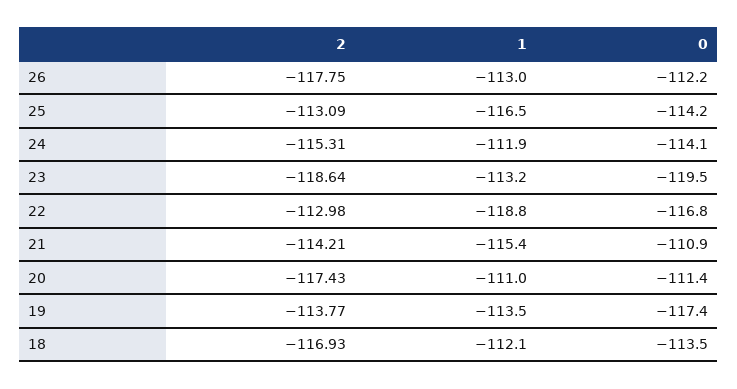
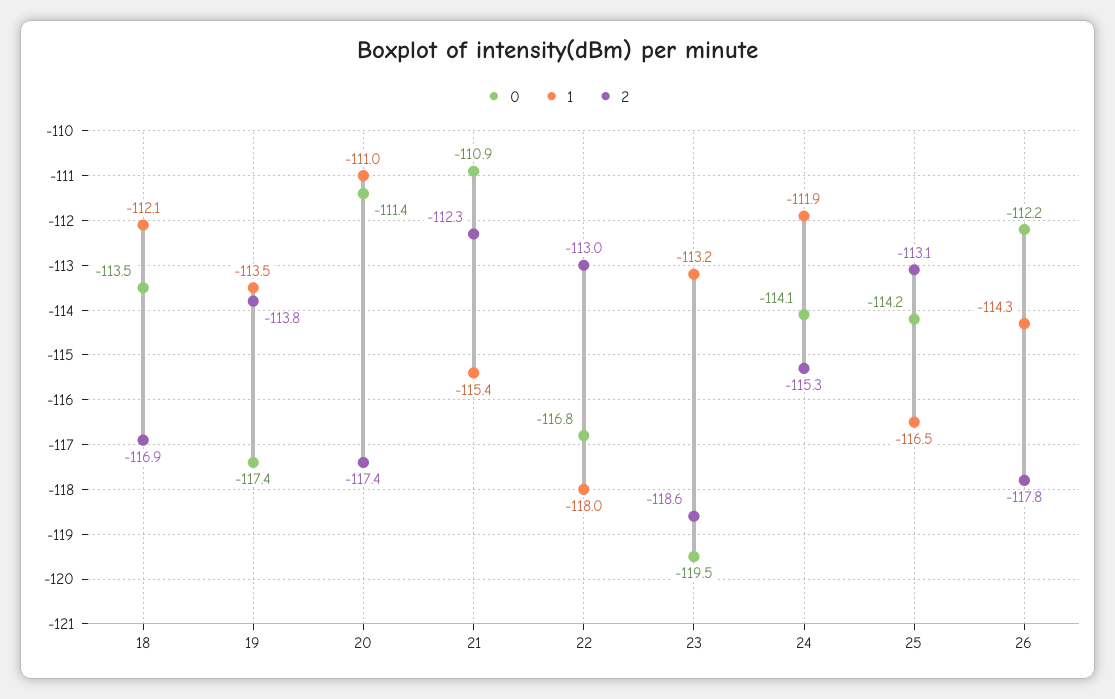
  {
    "2": {
      "26": -117.75,
      "25": -113.09,
      "24": -115.31,
      "23": -118.64,
      "22": -112.98,
-     "21": -114.21,
+     "21": -112.3,
      "20": -117.43,
      "19": -113.77,
      "18": -116.93
    },
    "1": {
-     "26": -113,
+     "26": -114.3,
      "25": -116.5,
      "24": -111.9,
      "23": -113.2,
-     "22": -118.8,
+     "22": -118,
      "21": -115.4,
      "20": -111,
      "19": -113.5,
      "18": -112.1
    },
    "0": {
      "26": -112.2,
      "25": -114.2,
      "24": -114.1,
      "23": -119.5,
      "22": -116.8,
      "21": -110.9,
      "20": -111.4,
      "19": -117.4,
      "18": -113.5
    }
  }

